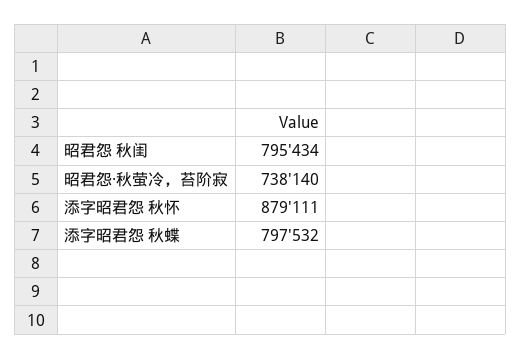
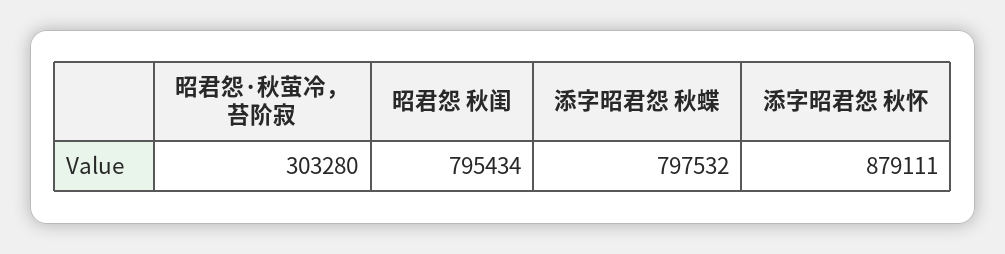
  {
    "昭君怨 秋闺": 795434,
-   "昭君怨·秋萤冷，苔阶寂": 738140,
+   "昭君怨·秋萤冷，苔阶寂": 303280,
    "添字昭君怨 秋怀": 879111,
    "添字昭君怨 秋蝶": 797532
  }

